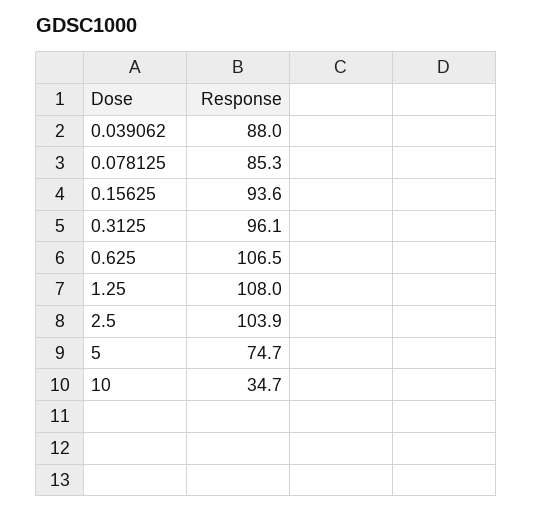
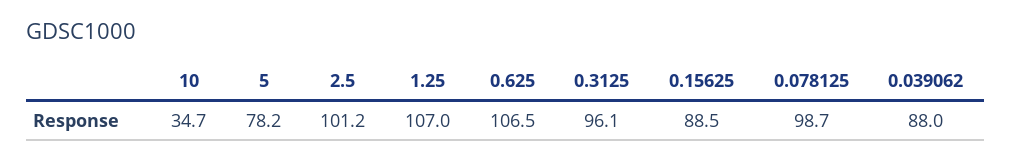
  {
    "0.039062": 88,
-   "0.078125": 85.3,
+   "0.078125": 98.7,
-   "0.15625": 93.6,
+   "0.15625": 88.5,
    "0.3125": 96.1,
    "0.625": 106.5,
-   "1.25": 108,
+   "1.25": 107,
-   "2.5": 103.9,
+   "2.5": 101.2,
-   "5": 74.7,
+   "5": 78.2,
    "10": 34.7
  }

